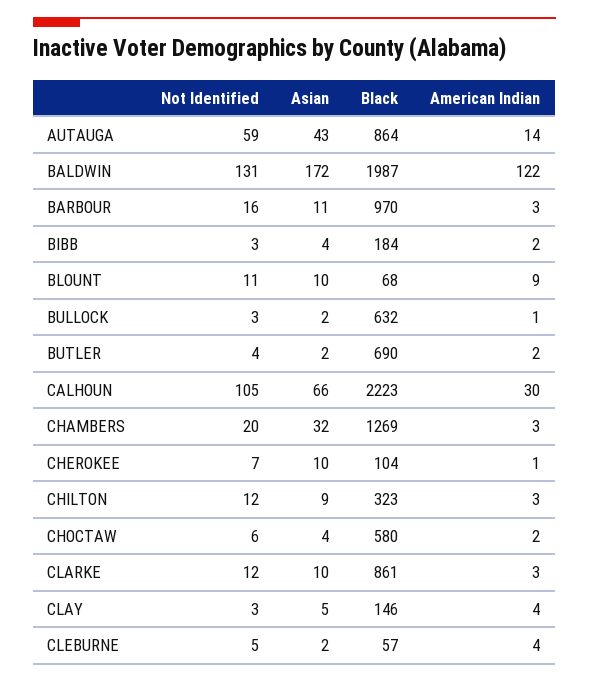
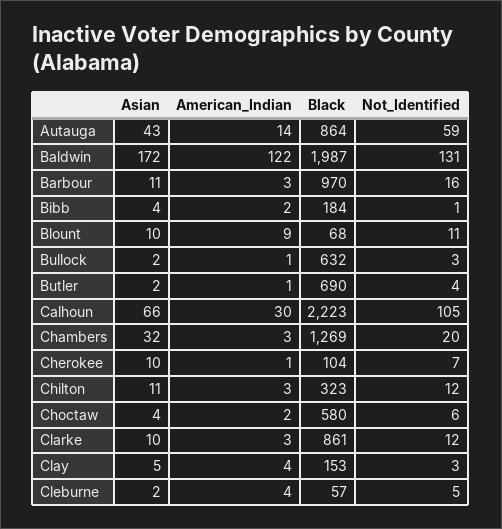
  {
    "Not Identified": {
      "AUTAUGA": 59,
      "BALDWIN": 131,
      "BARBOUR": 16,
-     "BIBB": 3,
+     "BIBB": 1,
      "BLOUNT": 11,
      "BULLOCK": 3,
      "BUTLER": 4,
      "CALHOUN": 105,
      "CHAMBERS": 20,
      "CHEROKEE": 7,
      "CHILTON": 12,
      "CHOCTAW": 6,
      "CLARKE": 12,
      "CLAY": 3,
      "CLEBURNE": 5
    },
    "Asian": {
      "AUTAUGA": 43,
      "BALDWIN": 172,
      "BARBOUR": 11,
      "BIBB": 4,
      "BLOUNT": 10,
      "BULLOCK": 2,
      "BUTLER": 2,
      "CALHOUN": 66,
      "CHAMBERS": 32,
      "CHEROKEE": 10,
-     "CHILTON": 9,
+     "CHILTON": 11,
      "CHOCTAW": 4,
      "CLARKE": 10,
      "CLAY": 5,
      "CLEBURNE": 2
    },
    "Black": {
      "AUTAUGA": 864,
      "BALDWIN": 1987,
      "BARBOUR": 970,
      "BIBB": 184,
      "BLOUNT": 68,
      "BULLOCK": 632,
      "BUTLER": 690,
      "CALHOUN": 2223,
      "CHAMBERS": 1269,
      "CHEROKEE": 104,
      "CHILTON": 323,
      "CHOCTAW": 580,
      "CLARKE": 861,
-     "CLAY": 146,
+     "CLAY": 153,
      "CLEBURNE": 57
    },
    "American Indian": {
      "AUTAUGA": 14,
      "BALDWIN": 122,
      "BARBOUR": 3,
      "BIBB": 2,
      "BLOUNT": 9,
      "BULLOCK": 1,
-     "BUTLER": 2,
+     "BUTLER": 1,
      "CALHOUN": 30,
      "CHAMBERS": 3,
      "CHEROKEE": 1,
      "CHILTON": 3,
      "CHOCTAW": 2,
      "CLARKE": 3,
      "CLAY": 4,
      "CLEBURNE": 4
    }
  }

